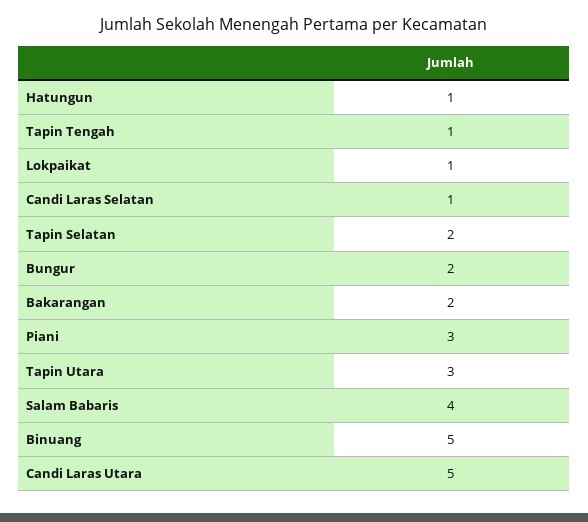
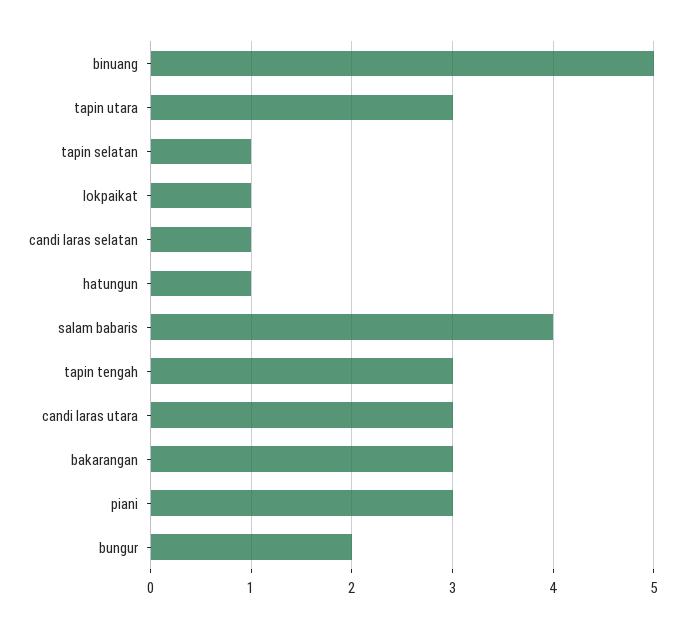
  {
    "Hatungun": 1,
-   "Tapin Tengah": 1,
+   "Tapin Tengah": 3,
    "Lokpaikat": 1,
    "Candi Laras Selatan": 1,
-   "Tapin Selatan": 2,
+   "Tapin Selatan": 1,
    "Bungur": 2,
-   "Bakarangan": 2,
+   "Bakarangan": 3,
    "Piani": 3,
    "Tapin Utara": 3,
    "Salam Babaris": 4,
    "Binuang": 5,
-   "Candi Laras Utara": 5
+   "Candi Laras Utara": 3
  }

